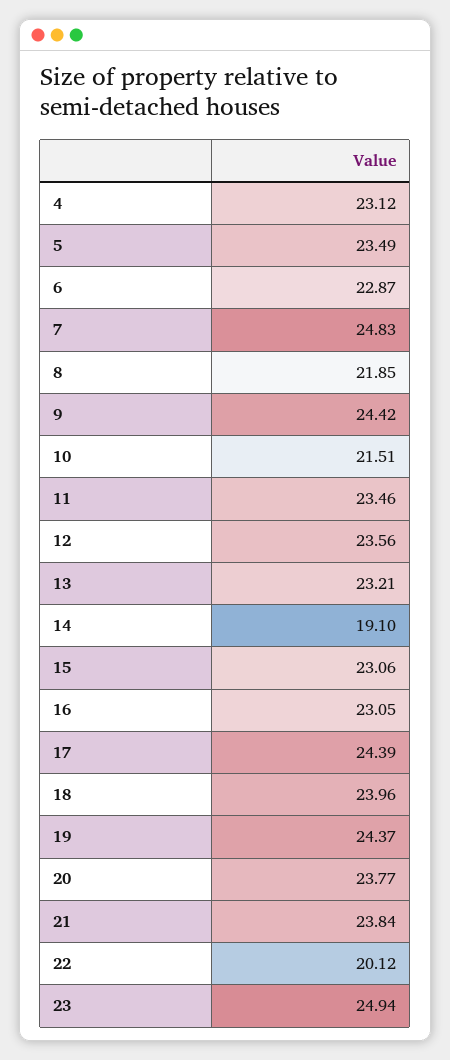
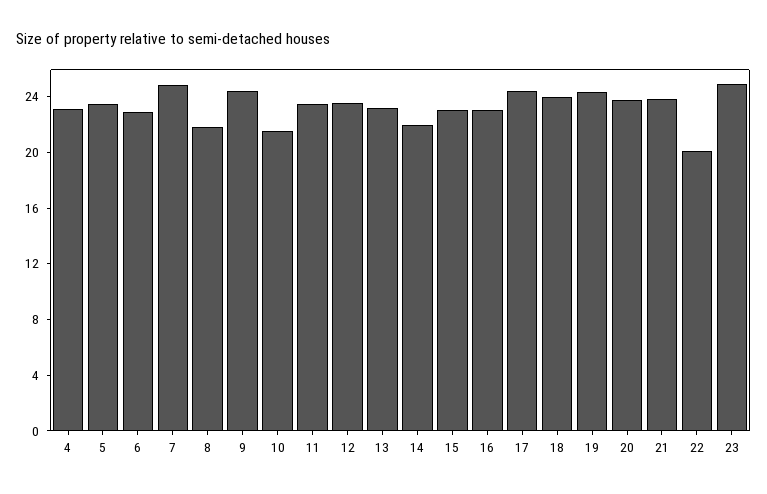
  {
    "4": 23.12,
    "5": 23.49,
    "6": 22.87,
    "7": 24.83,
    "8": 21.85,
    "9": 24.42,
    "10": 21.51,
    "11": 23.46,
    "12": 23.56,
    "13": 23.21,
-   "14": 19.1,
+   "14": 22,
    "15": 23.06,
    "16": 23.05,
    "17": 24.39,
    "18": 23.96,
    "19": 24.37,
    "20": 23.77,
    "21": 23.84,
    "22": 20.12,
    "23": 24.94
  }

